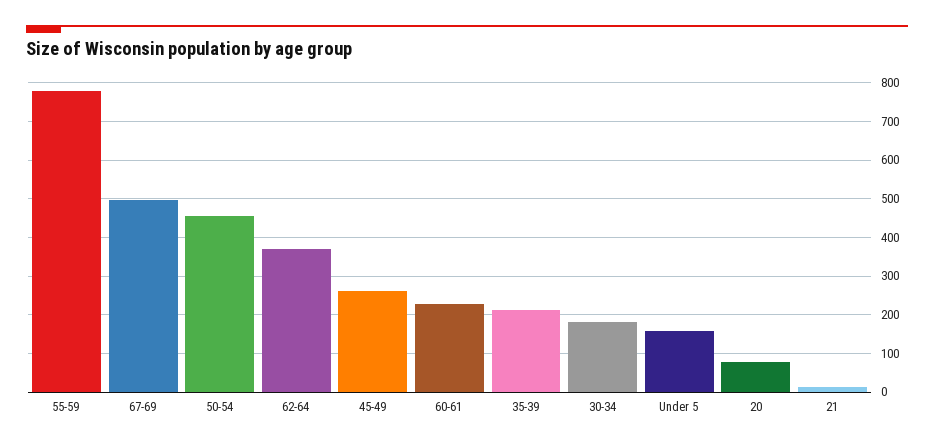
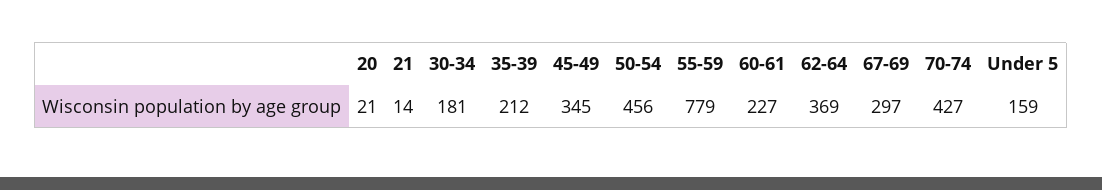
  {
    "55-59": 779,
-   "67-69": 500,
+   "67-69": 297,
    "50-54": 456,
    "62-64": 369,
-   "45-49": 260,
+   "45-49": 345,
    "60-61": 227,
    "35-39": 212,
    "30-34": 181,
    "Under 5": 159,
-   "20": 80,
+   "20": 21,
-   "21": 14
+   "21": 14,
+   "70-74": 427
  }

